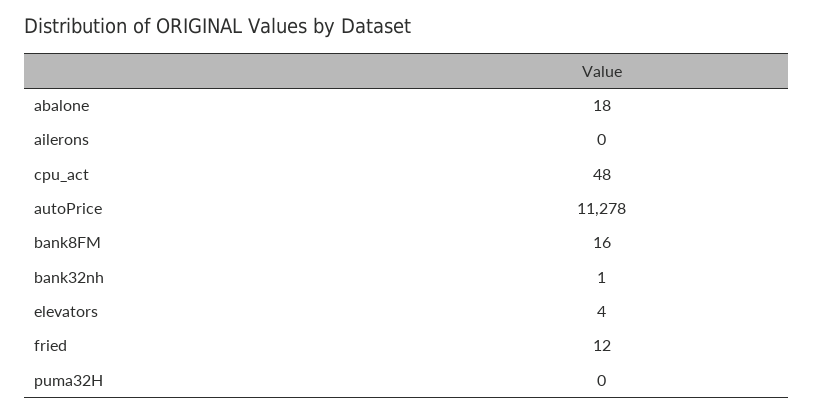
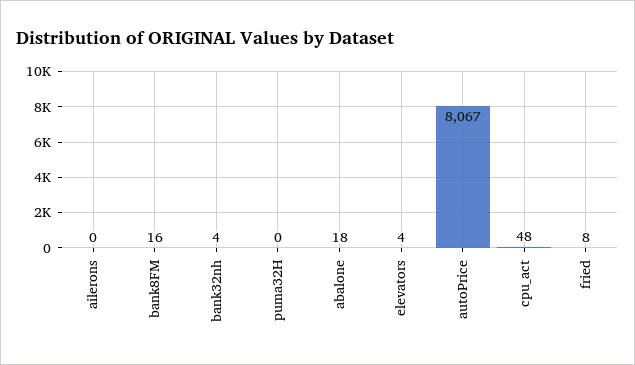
  {
    "abalone": 18,
    "ailerons": 0,
    "cpu_act": 48,
-   "autoPrice": 11278,
+   "autoPrice": 8067,
    "bank8FM": 16,
-   "bank32nh": 1,
+   "bank32nh": 4,
    "elevators": 4,
-   "fried": 12,
+   "fried": 8,
    "puma32H": 0
  }

